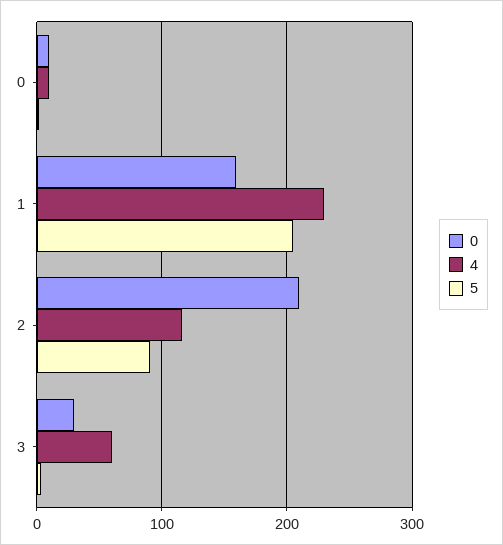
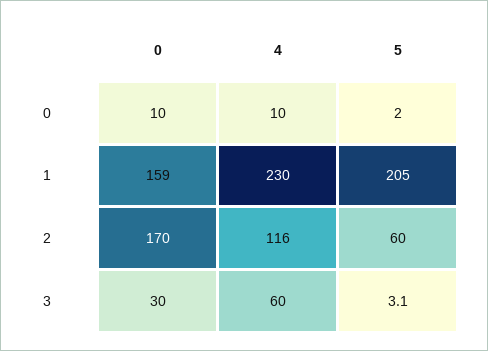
  {
    "0": {
      "0": 10,
      "1": 159,
-     "2": 210,
+     "2": 170,
      "3": 30
    },
    "4": {
      "0": 10,
      "1": 230,
      "2": 116,
      "3": 60
    },
    "5": {
      "0": 2,
      "1": 205,
-     "2": 90,
+     "2": 60,
      "3": 3.1
    }
  }

